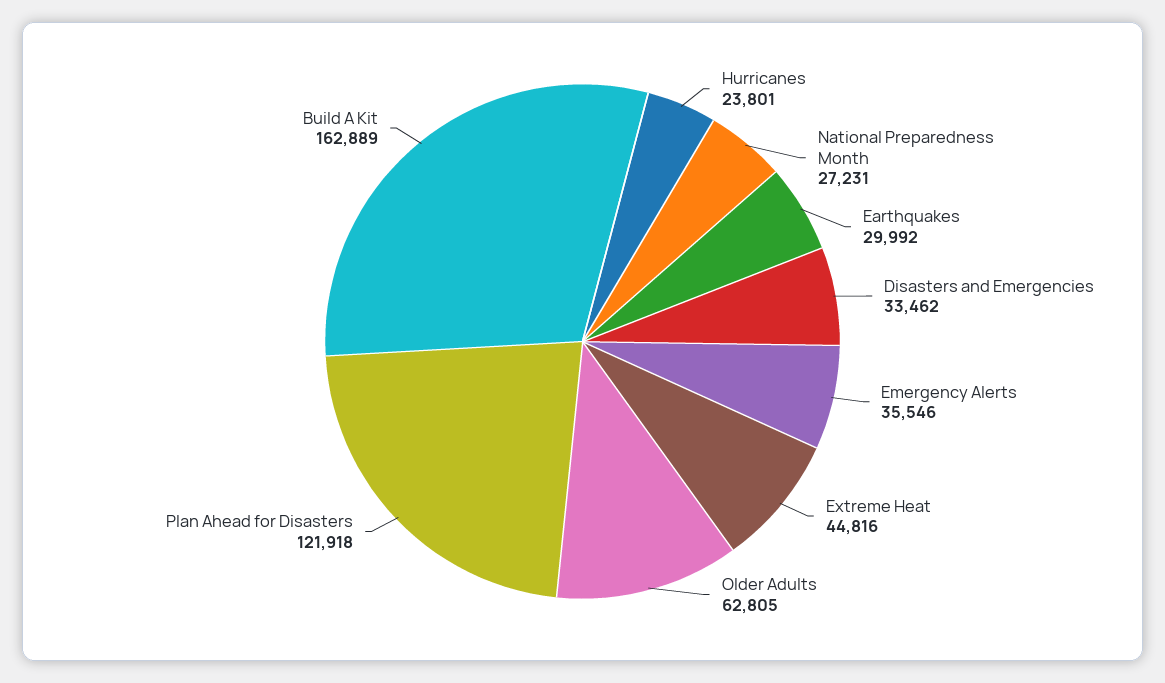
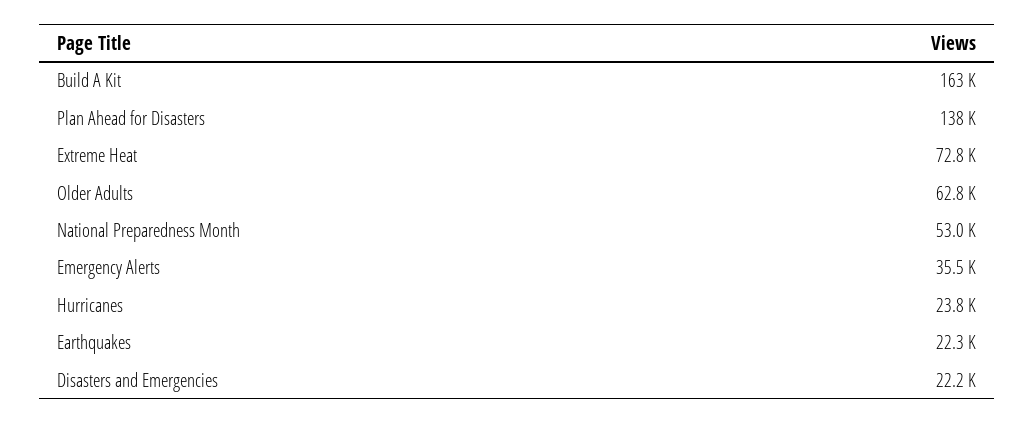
  {
    "Hurricanes": 23801,
-   "National Preparedness Month": 27231,
+   "National Preparedness Month": 53000,
-   "Earthquakes": 29992,
+   "Earthquakes": 22300,
-   "Disasters and Emergencies": 33462,
+   "Disasters and Emergencies": 22200,
    "Emergency Alerts": 35546,
-   "Extreme Heat": 44816,
+   "Extreme Heat": 72800,
    "Older Adults": 62805,
-   "Plan Ahead for Disasters": 121918,
+   "Plan Ahead for Disasters": 138000,
    "Build A Kit": 162889
  }

